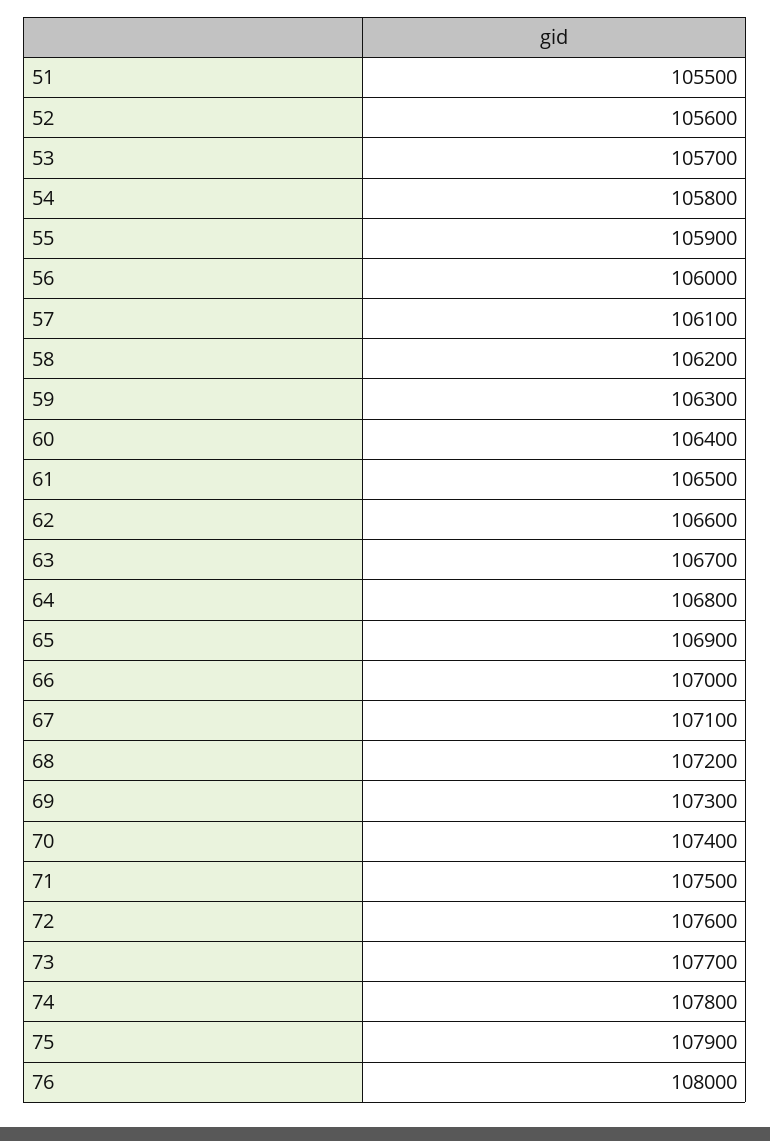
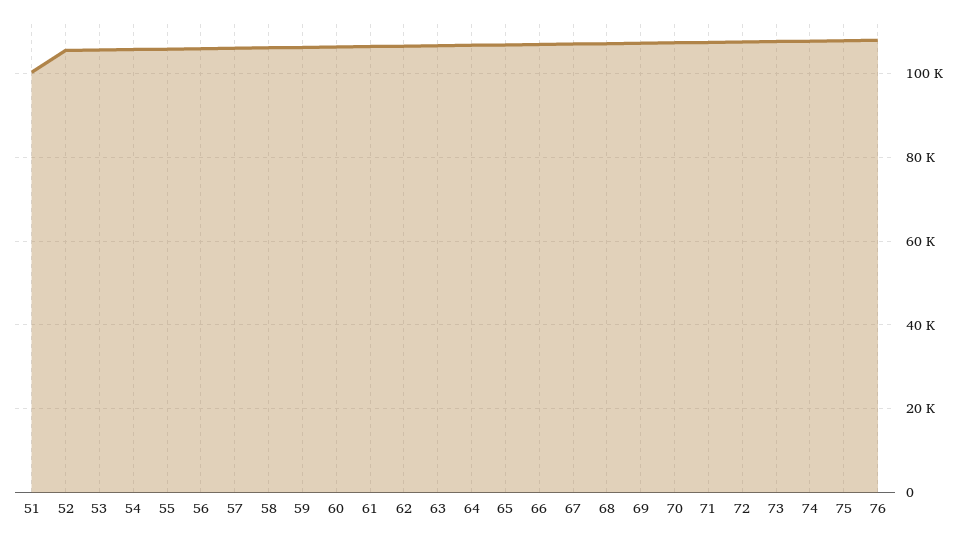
  {
-   "51": 105500,
+   "51": 100000,
    "52": 105600,
    "53": 105700,
    "54": 105800,
    "55": 105900,
    "56": 106000,
    "57": 106100,
    "58": 106200,
    "59": 106300,
    "60": 106400,
    "61": 106500,
    "62": 106600,
    "63": 106700,
    "64": 106800,
    "65": 106900,
    "66": 107000,
    "67": 107100,
    "68": 107200,
    "69": 107300,
    "70": 107400,
    "71": 107500,
    "72": 107600,
    "73": 107700,
    "74": 107800,
    "75": 107900,
    "76": 108000
  }

